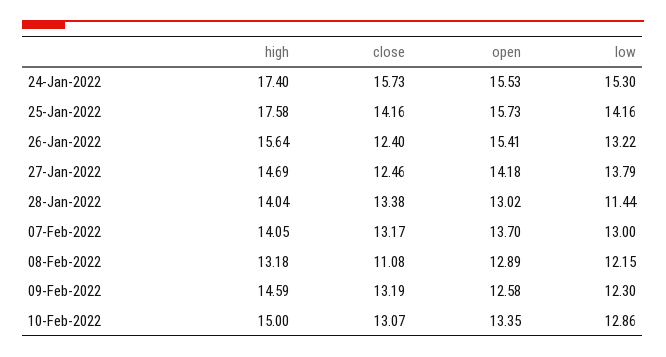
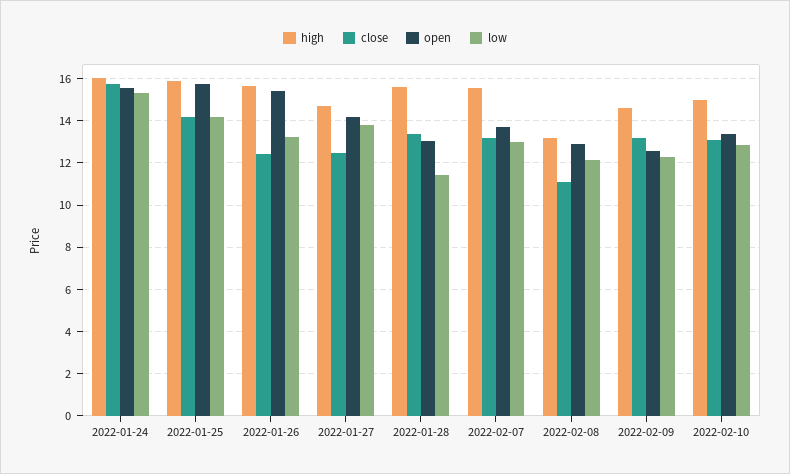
  {
    "high": {
-     "24-Jan-2022": 17.4,
+     "24-Jan-2022": 16,
-     "25-Jan-2022": 17.58,
+     "25-Jan-2022": 16,
      "26-Jan-2022": 15.64,
      "27-Jan-2022": 14.69,
-     "28-Jan-2022": 14.04,
+     "28-Jan-2022": 15.5,
-     "07-Feb-2022": 14.05,
+     "07-Feb-2022": 15.5,
      "08-Feb-2022": 13.18,
      "09-Feb-2022": 14.59,
      "10-Feb-2022": 15
    },
    "close": {
      "24-Jan-2022": 15.73,
      "25-Jan-2022": 14.16,
      "26-Jan-2022": 12.4,
      "27-Jan-2022": 12.46,
      "28-Jan-2022": 13.38,
      "07-Feb-2022": 13.17,
      "08-Feb-2022": 11.08,
      "09-Feb-2022": 13.19,
      "10-Feb-2022": 13.07
    },
    "open": {
      "24-Jan-2022": 15.53,
      "25-Jan-2022": 15.73,
      "26-Jan-2022": 15.41,
      "27-Jan-2022": 14.18,
      "28-Jan-2022": 13.02,
      "07-Feb-2022": 13.7,
      "08-Feb-2022": 12.89,
      "09-Feb-2022": 12.58,
      "10-Feb-2022": 13.35
    },
    "low": {
      "24-Jan-2022": 15.3,
      "25-Jan-2022": 14.16,
      "26-Jan-2022": 13.22,
      "27-Jan-2022": 13.79,
      "28-Jan-2022": 11.44,
      "07-Feb-2022": 13,
      "08-Feb-2022": 12.15,
      "09-Feb-2022": 12.3,
      "10-Feb-2022": 12.86
    }
  }

